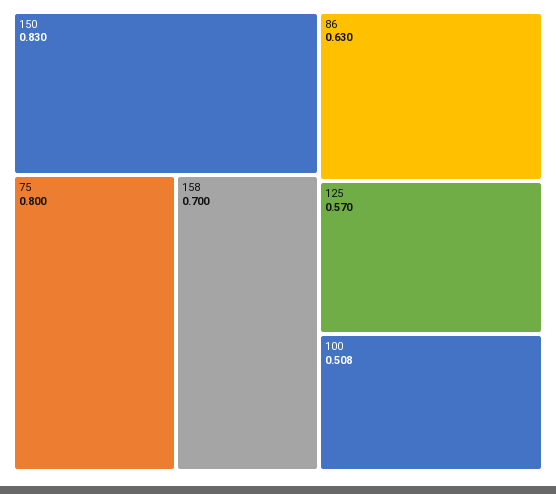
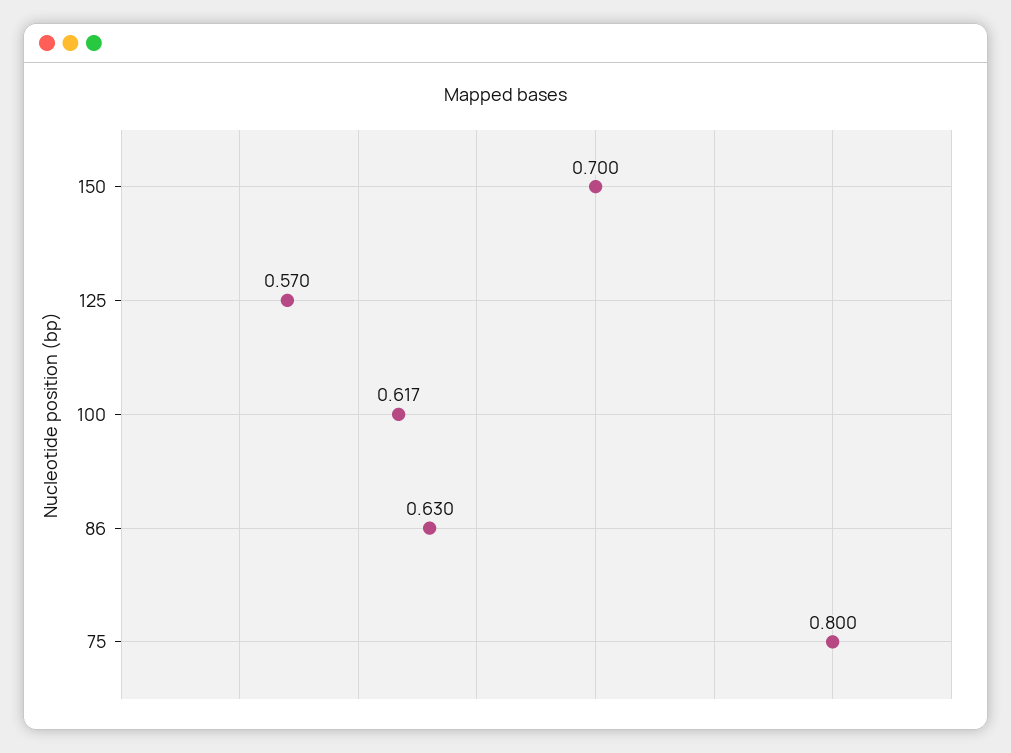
  {
-   "150": 0.83,
+   "150": 0.7,
    "75": 0.8,
-   "158": 0.7,
    "86": 0.63,
    "125": 0.57,
-   "100": 0.508
+   "100": 0.617
  }

